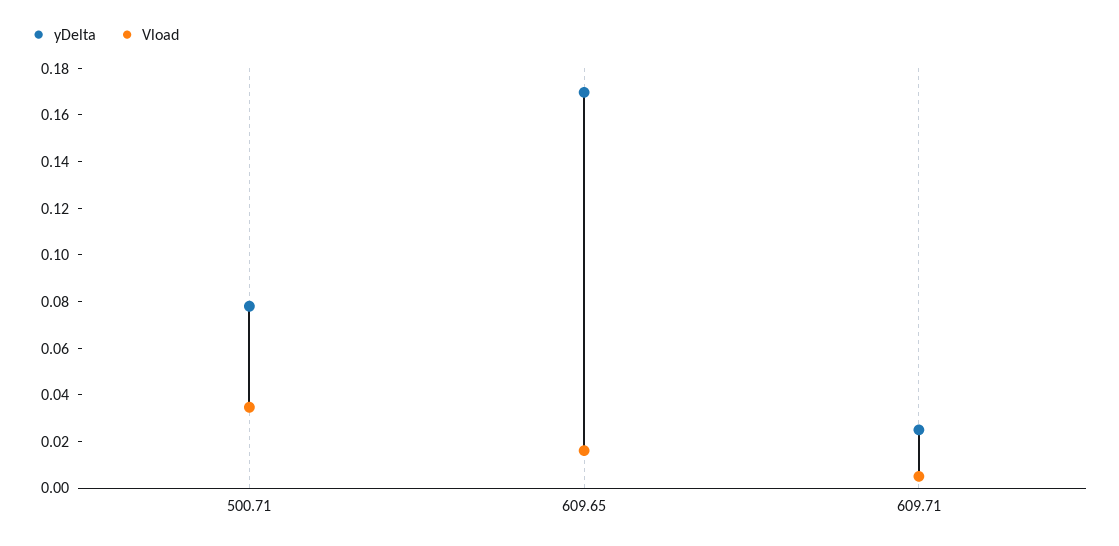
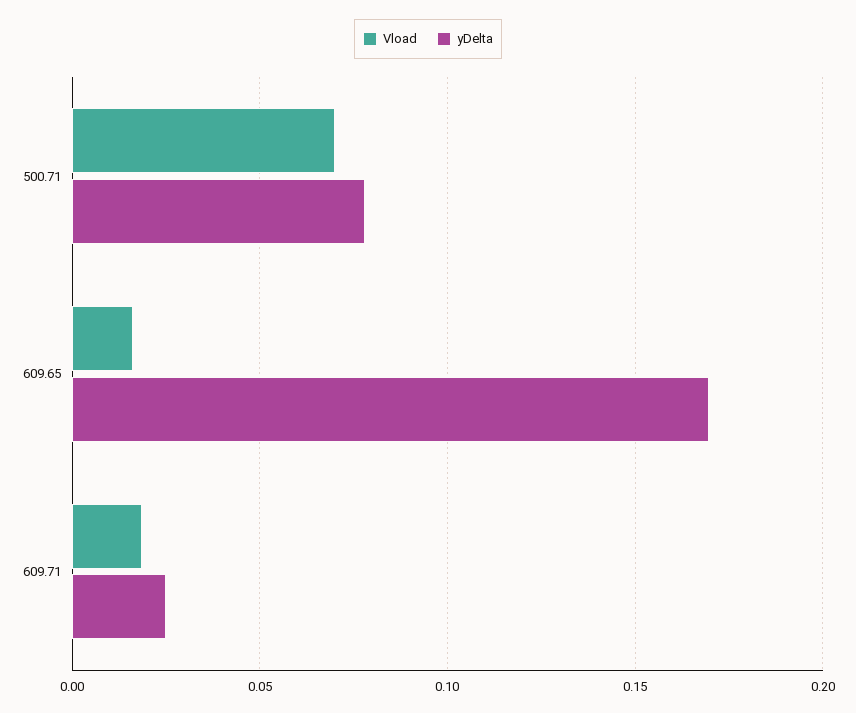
  {
    "yDelta": {
      "500.71": 0.08,
      "609.65": 0.17,
      "609.71": 0.025
    },
    "Vload": {
-     "500.71": 0.035,
+     "500.71": 0.07,
      "609.65": 0.015,
-     "609.71": 0.005
+     "609.71": 0.02
    }
  }

